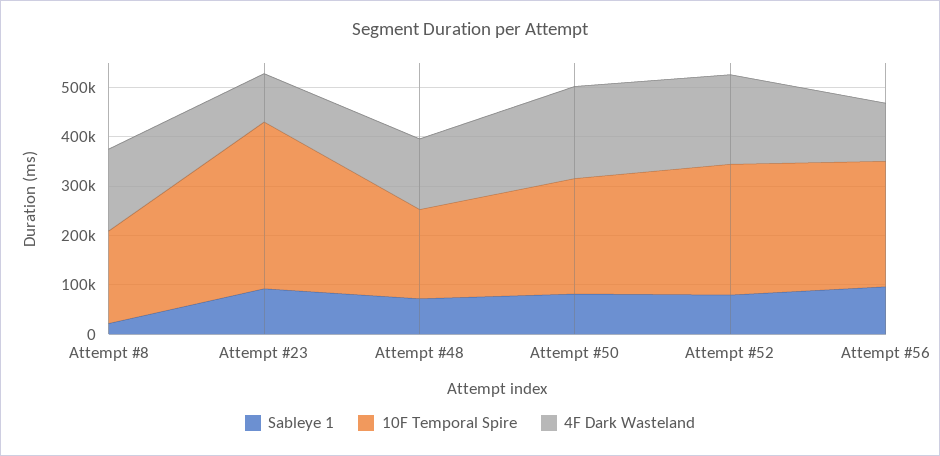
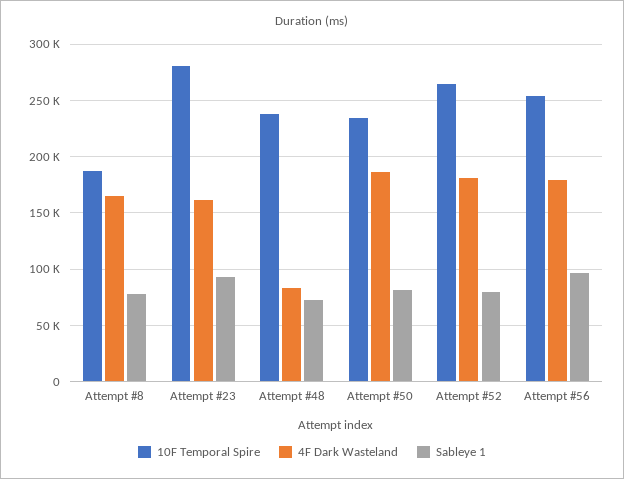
  {
    "Sableye 1": {
-     "Attempt #8": 20000,
+     "Attempt #8": 80000,
      "Attempt #23": 90000,
      "Attempt #48": 70000,
      "Attempt #50": 80000,
      "Attempt #52": 80000,
      "Attempt #56": 100000
    },
    "10F Temporal Spire": {
      "Attempt #8": 190000,
-     "Attempt #23": 340000,
+     "Attempt #23": 280000,
-     "Attempt #48": 180000,
+     "Attempt #48": 240000,
      "Attempt #50": 230000,
      "Attempt #52": 260000,
      "Attempt #56": 250000
    },
    "4F Dark Wasteland": {
      "Attempt #8": 170000,
-     "Attempt #23": 100000,
+     "Attempt #23": 160000,
-     "Attempt #48": 140000,
+     "Attempt #48": 80000,
      "Attempt #50": 190000,
      "Attempt #52": 180000,
-     "Attempt #56": 120000
+     "Attempt #56": 180000
    }
  }

